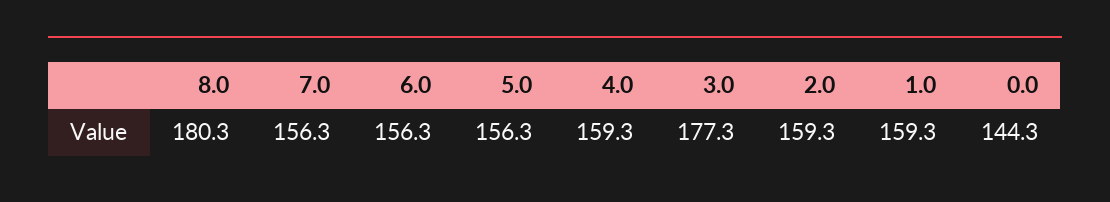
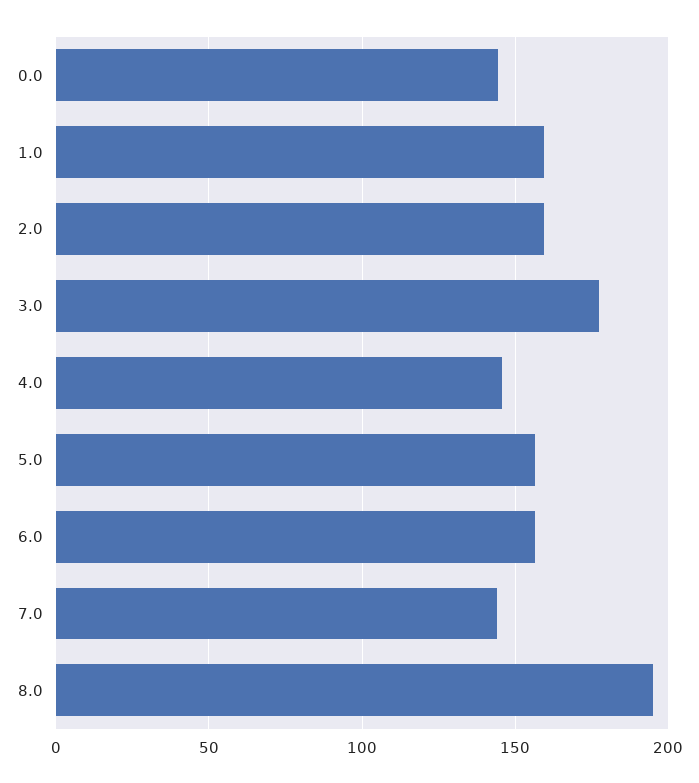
  {
-   "8.0": 180.3,
+   "8.0": 195,
-   "7.0": 156.3,
+   "7.0": 145,
    "6.0": 156.3,
    "5.0": 156.3,
-   "4.0": 159.3,
+   "4.0": 145,
    "3.0": 177.3,
    "2.0": 159.3,
    "1.0": 159.3,
    "0.0": 144.3
  }

